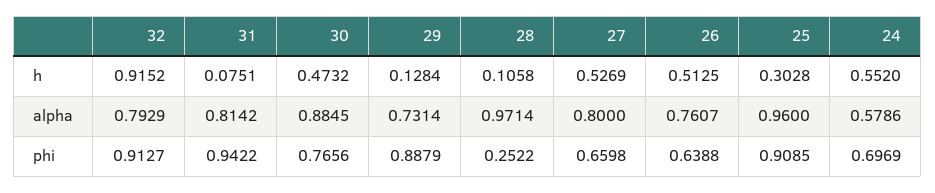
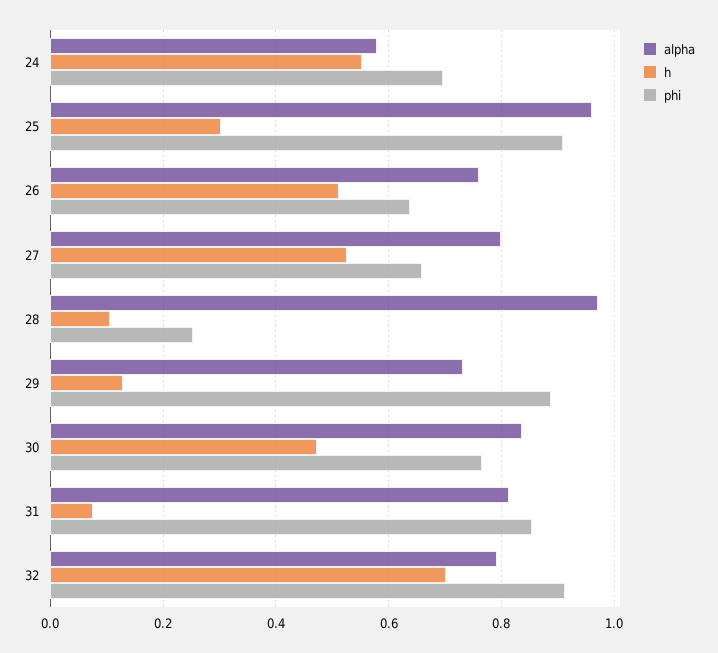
  {
    "h": {
-     "32": 0.9152,
+     "32": 0.7,
      "31": 0.0751,
      "30": 0.4732,
      "29": 0.1284,
      "28": 0.1058,
      "27": 0.5269,
      "26": 0.5125,
      "25": 0.3028,
      "24": 0.552
    },
    "alpha": {
      "32": 0.7929,
      "31": 0.8142,
-     "30": 0.8845,
+     "30": 0.84,
      "29": 0.7314,
      "28": 0.9714,
      "27": 0.8,
      "26": 0.7607,
      "25": 0.96,
      "24": 0.5786
    },
    "phi": {
      "32": 0.9127,
-     "31": 0.9422,
+     "31": 0.86,
      "30": 0.7656,
      "29": 0.8879,
      "28": 0.2522,
      "27": 0.6598,
      "26": 0.6388,
      "25": 0.9085,
      "24": 0.6969
    }
  }

